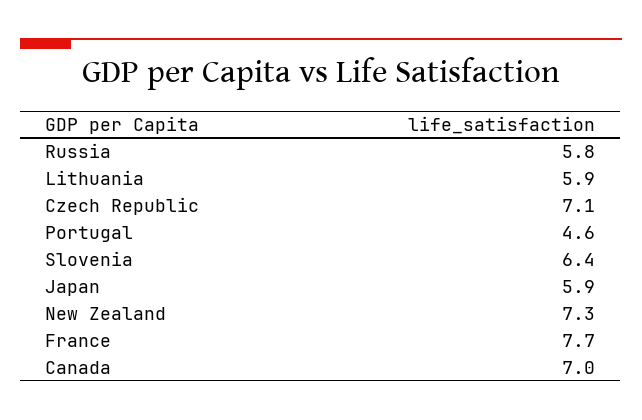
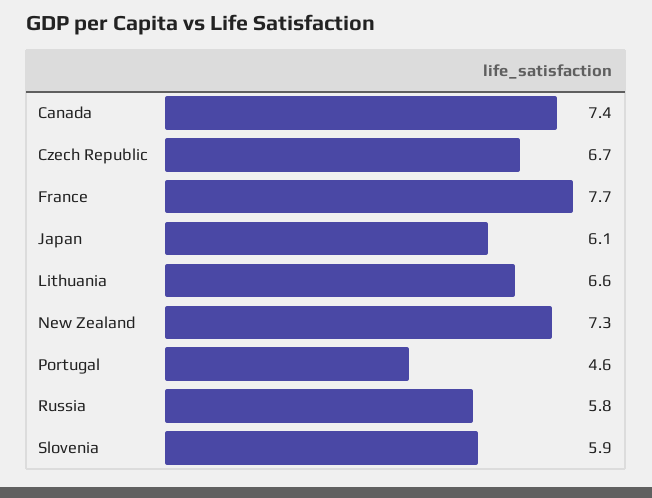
  {
    "Russia": 5.8,
-   "Lithuania": 5.9,
+   "Lithuania": 6.6,
-   "Czech Republic": 7.1,
+   "Czech Republic": 6.7,
    "Portugal": 4.6,
-   "Slovenia": 6.4,
+   "Slovenia": 5.9,
-   "Japan": 5.9,
+   "Japan": 6.1,
    "New Zealand": 7.3,
    "France": 7.7,
-   "Canada": 7
+   "Canada": 7.4
  }

